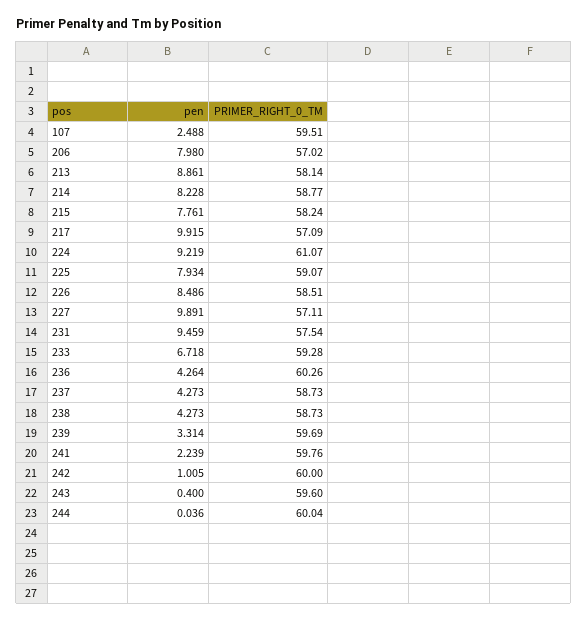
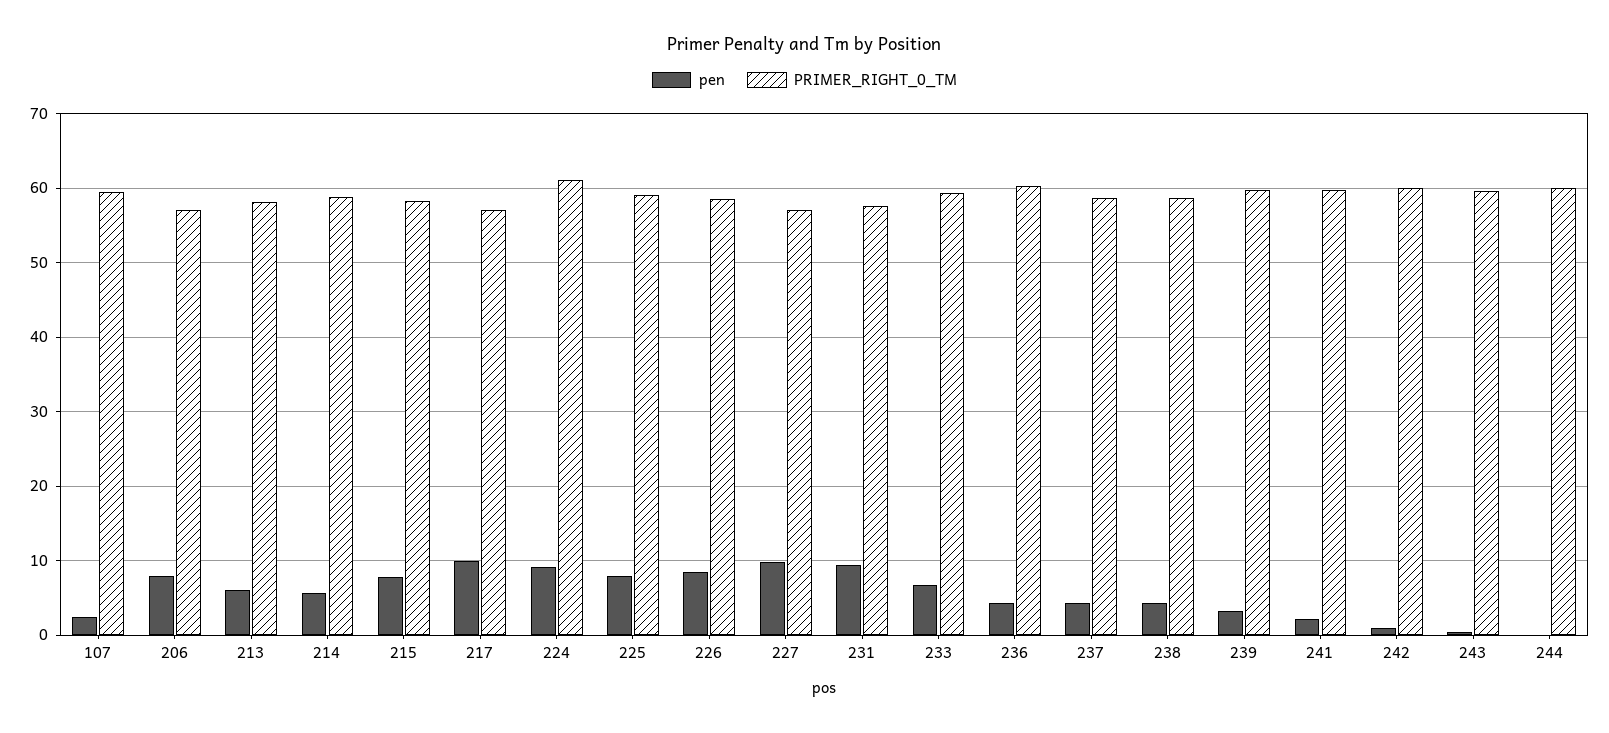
  {
    "pen": {
      "107": 2.488,
      "206": 7.98,
-     "213": 8.861,
+     "213": 6,
-     "214": 8.228,
+     "214": 6,
      "215": 7.761,
      "217": 9.915,
      "224": 9.219,
      "225": 7.934,
      "226": 8.486,
      "227": 9.891,
      "231": 9.459,
      "233": 6.718,
      "236": 4.264,
      "237": 4.273,
      "238": 4.273,
      "239": 3.314,
      "241": 2.239,
      "242": 1.005,
      "243": 0.4,
      "244": 0.036
    },
    "PRIMER_RIGHT_0_TM": {
      "107": 59.51,
      "206": 57.02,
      "213": 58.14,
      "214": 58.77,
      "215": 58.24,
      "217": 57.09,
      "224": 61.07,
      "225": 59.07,
      "226": 58.51,
      "227": 57.11,
      "231": 57.54,
      "233": 59.28,
      "236": 60.26,
      "237": 58.73,
      "238": 58.73,
      "239": 59.69,
      "241": 59.76,
      "242": 60,
      "243": 59.6,
      "244": 60.04
    }
  }

